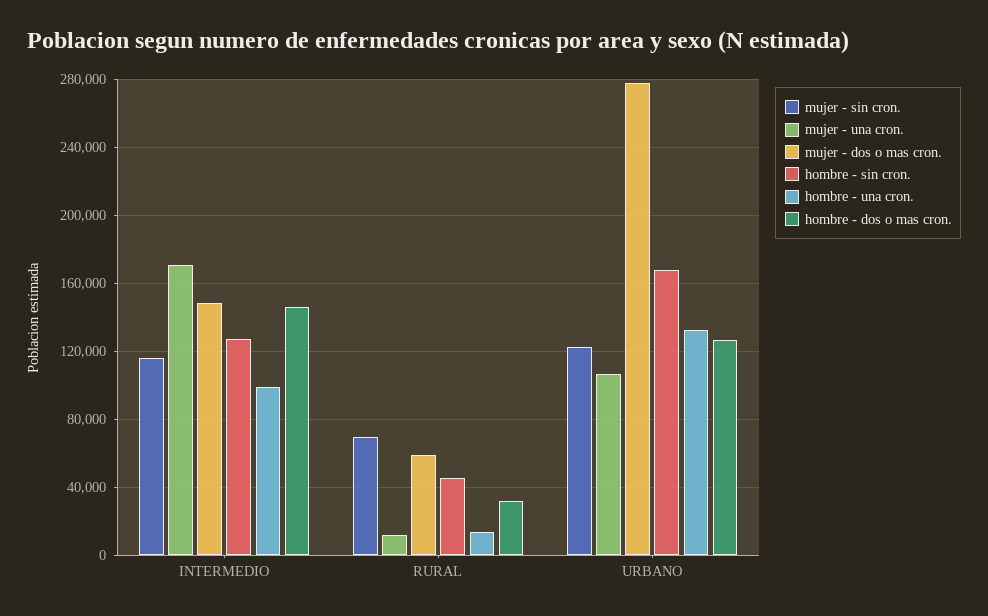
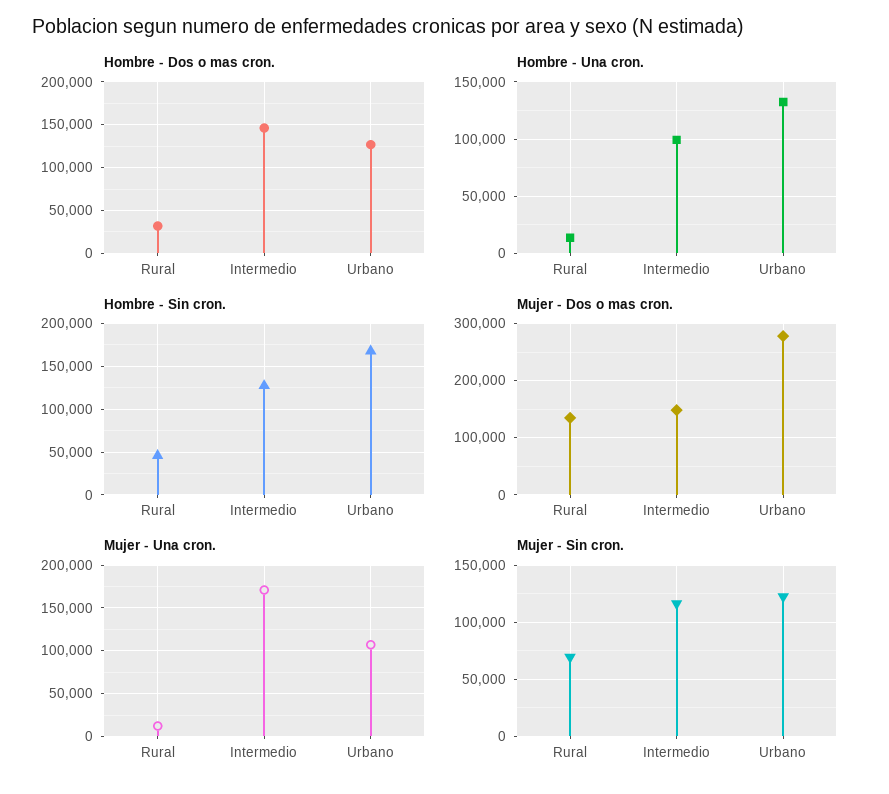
  {
    "mujer - sin cron.": {
      "INTERMEDIO": 115000,
      "RURAL": 70000,
      "URBANO": 120000
    },
    "mujer - una cron.": {
      "INTERMEDIO": 170000,
      "RURAL": 10000,
      "URBANO": 105000
    },
    "mujer - dos o mas cron.": {
      "INTERMEDIO": 150000,
-     "RURAL": 60000,
+     "RURAL": 140000,
      "URBANO": 280000
    },
    "hombre - sin cron.": {
      "INTERMEDIO": 125000,
      "RURAL": 45000,
      "URBANO": 170000
    },
    "hombre - una cron.": {
      "INTERMEDIO": 100000,
      "RURAL": 15000,
      "URBANO": 130000
    },
    "hombre - dos o mas cron.": {
      "INTERMEDIO": 145000,
      "RURAL": 30000,
      "URBANO": 125000
    }
  }

